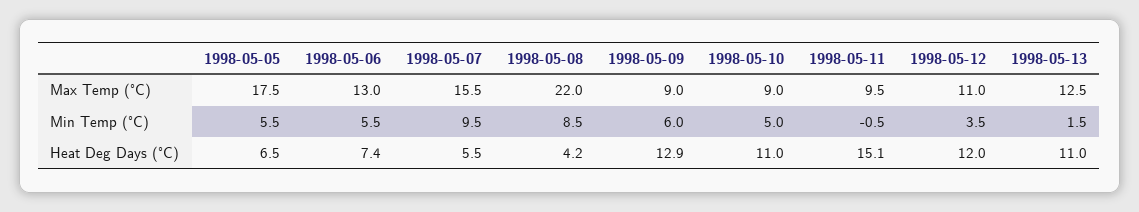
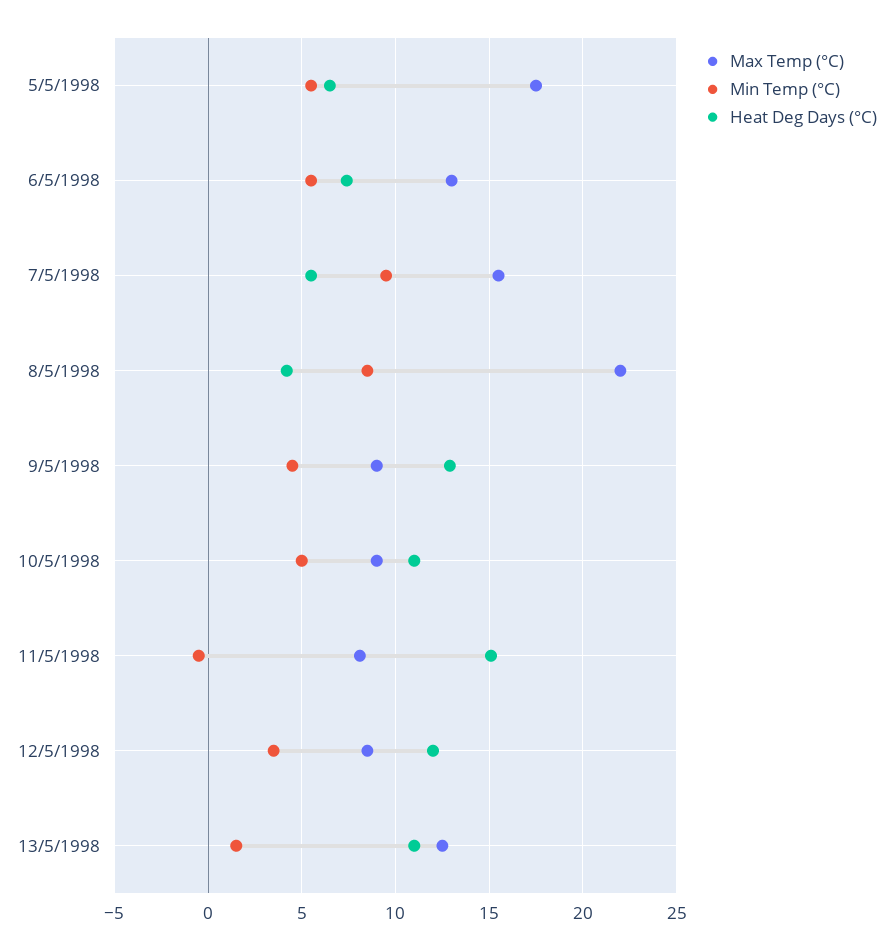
  {
    "Max Temp (°C)": {
      "1998-05-05": 17.5,
      "1998-05-06": 13,
      "1998-05-07": 15.5,
      "1998-05-08": 22,
      "1998-05-09": 9,
      "1998-05-10": 9,
-     "1998-05-11": 9.5,
+     "1998-05-11": 8,
-     "1998-05-12": 11,
+     "1998-05-12": 8.5,
      "1998-05-13": 12.5
    },
    "Min Temp (°C)": {
      "1998-05-05": 5.5,
      "1998-05-06": 5.5,
      "1998-05-07": 9.5,
      "1998-05-08": 8.5,
-     "1998-05-09": 6,
+     "1998-05-09": 4.5,
      "1998-05-10": 5,
      "1998-05-11": -0.5,
      "1998-05-12": 3.5,
      "1998-05-13": 1.5
    },
    "Heat Deg Days (°C)": {
      "1998-05-05": 6.5,
      "1998-05-06": 7.4,
      "1998-05-07": 5.5,
      "1998-05-08": 4.2,
      "1998-05-09": 12.9,
      "1998-05-10": 11,
      "1998-05-11": 15.1,
      "1998-05-12": 12,
      "1998-05-13": 11
    }
  }

